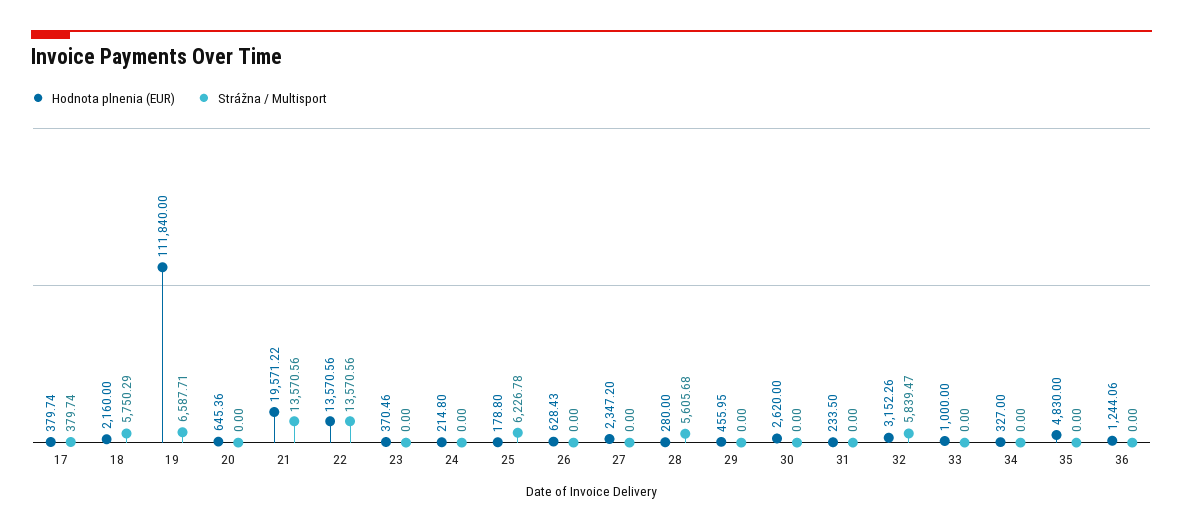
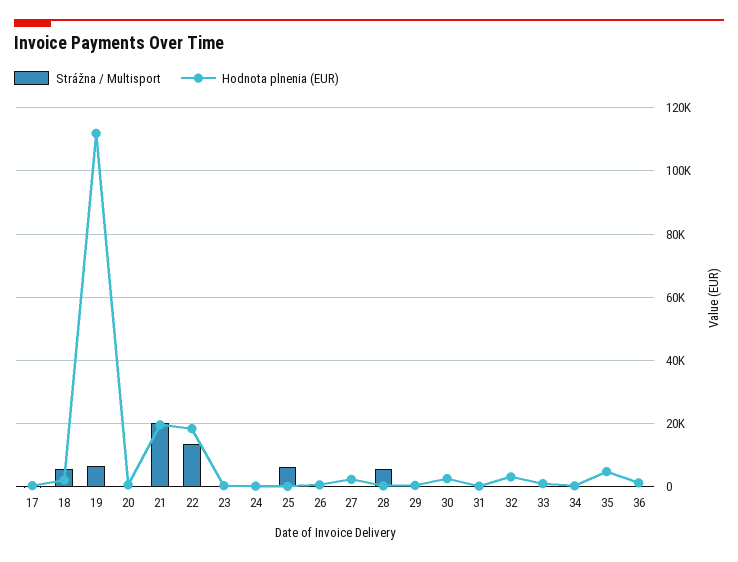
  {
    "Hodnota plnenia (EUR)": {
      "17": 379.74,
      "18": 2160,
      "19": 111840,
      "20": 645.36,
      "21": 19571.22,
-     "22": 13570.56,
+     "22": 18000,
      "23": 370.46,
      "24": 214.8,
      "25": 178.8,
      "26": 628.43,
      "27": 2347.2,
      "28": 280,
      "29": 455.95,
      "30": 2620,
      "31": 233.5,
      "32": 3152.26,
      "33": 1000,
      "34": 327,
      "35": 4830,
      "36": 1244.06
    },
    "Strážna / Multisport": {
      "17": 379.74,
      "18": 5750.29,
      "19": 6587.71,
      "20": 0,
-     "21": 13570.56,
+     "21": 20000,
      "22": 13570.56,
      "23": 0,
      "24": 0,
      "25": 6226.78,
      "26": 0,
      "27": 0,
      "28": 5605.68,
      "29": 0,
      "30": 0,
      "31": 0,
-     "32": 5839.47,
+     "32": 0,
      "33": 0,
      "34": 0,
      "35": 0,
      "36": 0
    }
  }

